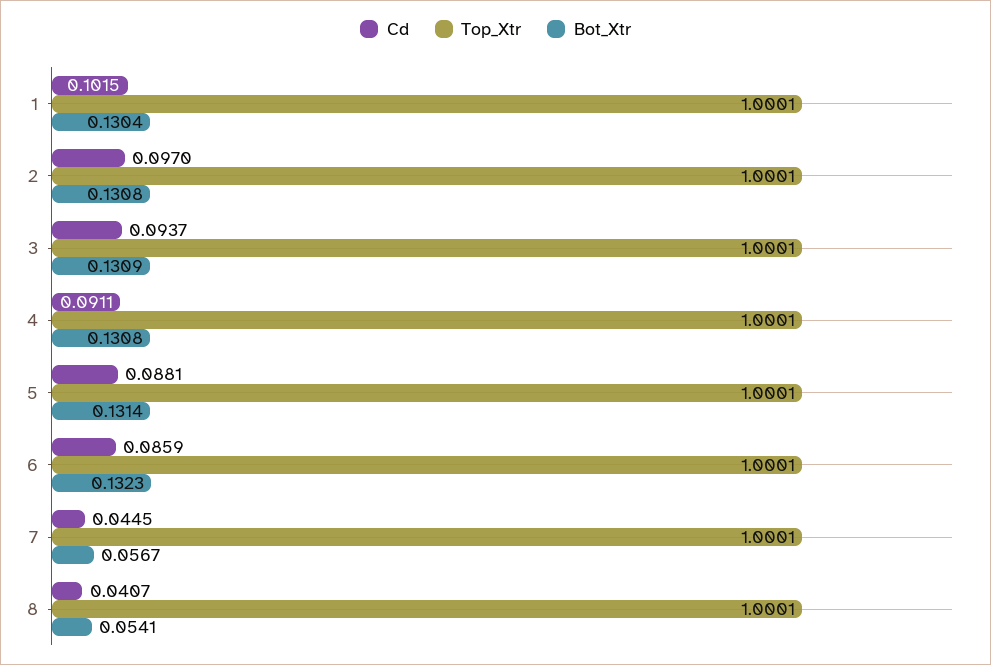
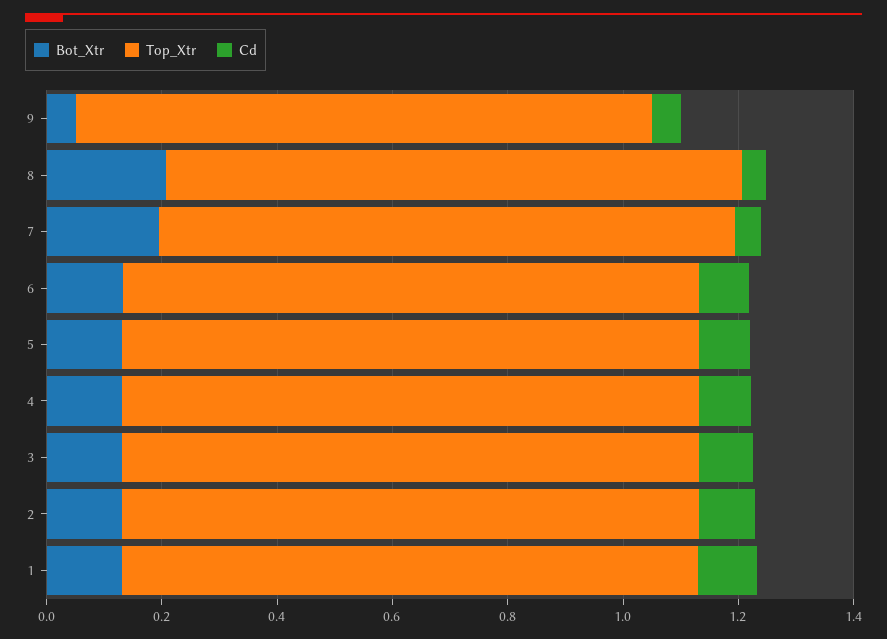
  {
    "Cd": {
      "1": 0.1015,
      "2": 0.097,
      "3": 0.0937,
      "4": 0.0911,
      "5": 0.0881,
      "6": 0.0859,
      "7": 0.0445,
-     "8": 0.0407
+     "8": 0.0407,
+     "9": 0.05
    },
    "Top_Xtr": {
      "1": 1.0001,
      "2": 1.0001,
      "3": 1.0001,
      "4": 1.0001,
      "5": 1.0001,
      "6": 1.0001,
      "7": 1.0001,
-     "8": 1.0001
+     "8": 1.0001,
+     "9": 1
    },
    "Bot_Xtr": {
      "1": 0.1304,
      "2": 0.1308,
      "3": 0.1309,
      "4": 0.1308,
      "5": 0.1314,
      "6": 0.1323,
-     "7": 0.0567,
+     "7": 0.2,
-     "8": 0.0541
+     "8": 0.2,
+     "9": 0.05
    }
  }

